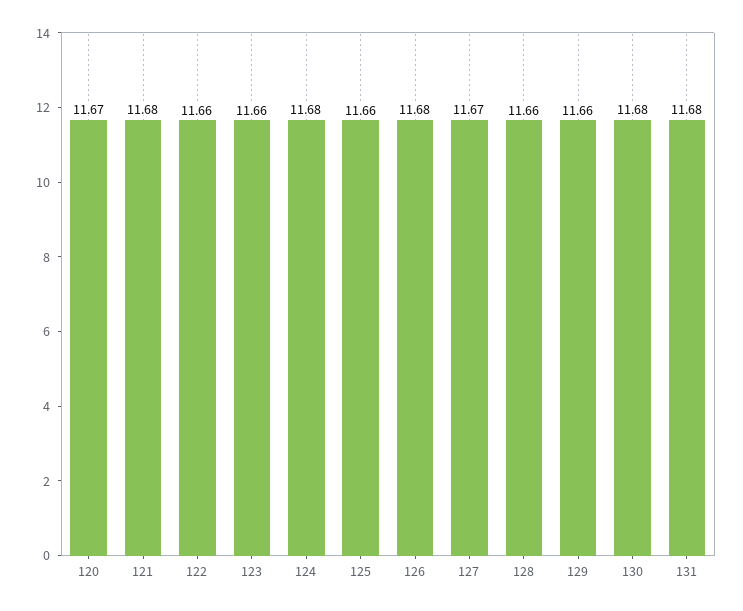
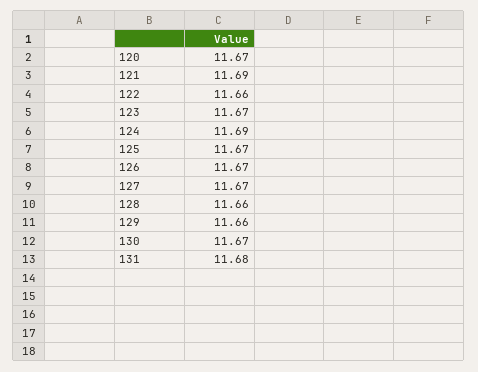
  {
    "120": 11.67,
-   "121": 11.68,
+   "121": 11.69,
    "122": 11.66,
-   "123": 11.66,
+   "123": 11.67,
-   "124": 11.68,
+   "124": 11.69,
-   "125": 11.66,
+   "125": 11.67,
-   "126": 11.68,
+   "126": 11.67,
    "127": 11.67,
    "128": 11.66,
    "129": 11.66,
-   "130": 11.68,
+   "130": 11.67,
    "131": 11.68
  }

